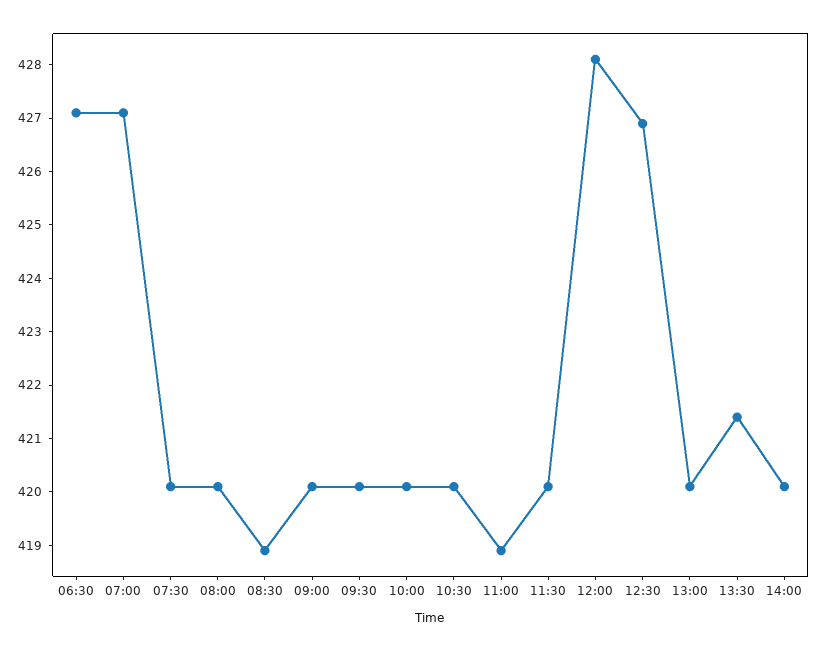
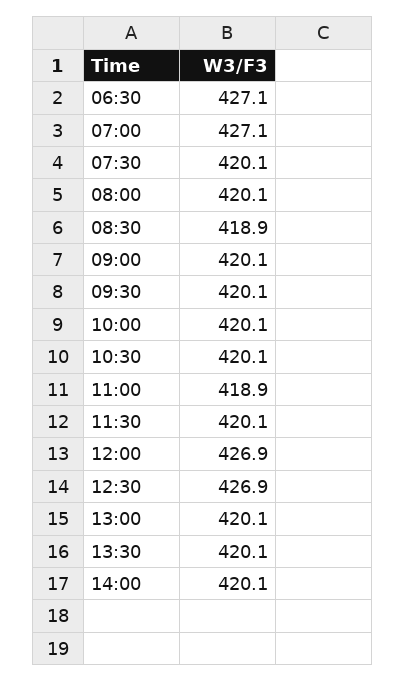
  {
    "06:30": 427.1,
    "07:00": 427.1,
    "07:30": 420.1,
    "08:00": 420.1,
    "08:30": 418.9,
    "09:00": 420.1,
    "09:30": 420.1,
    "10:00": 420.1,
    "10:30": 420.1,
    "11:00": 418.9,
    "11:30": 420.1,
-   "12:00": 428,
+   "12:00": 426.9,
    "12:30": 426.9,
    "13:00": 420.1,
-   "13:30": 421.5,
+   "13:30": 420.1,
    "14:00": 420.1
  }

